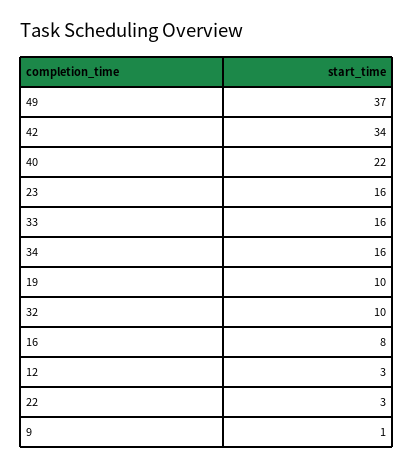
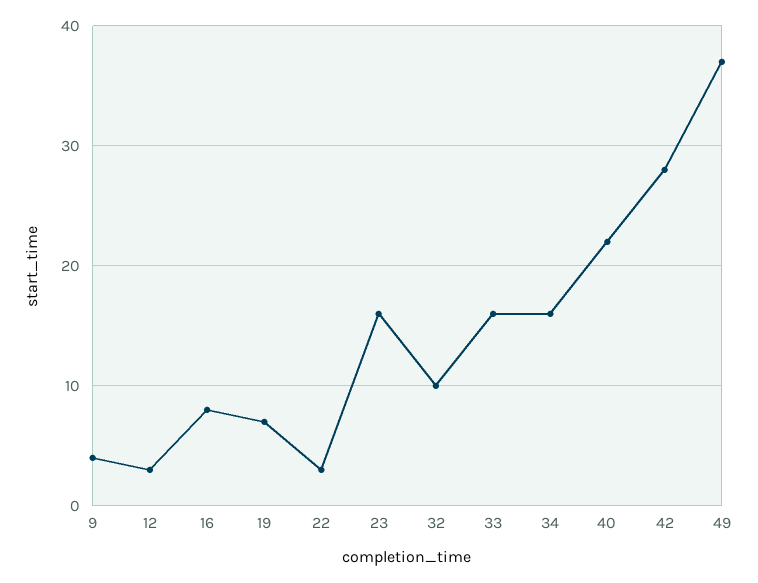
  {
    "49": 37,
-   "42": 34,
+   "42": 28,
    "40": 22,
    "23": 16,
    "33": 16,
    "34": 16,
-   "19": 10,
+   "19": 7,
    "32": 10,
    "16": 8,
    "12": 3,
    "22": 3,
-   "9": 1
+   "9": 4
  }

